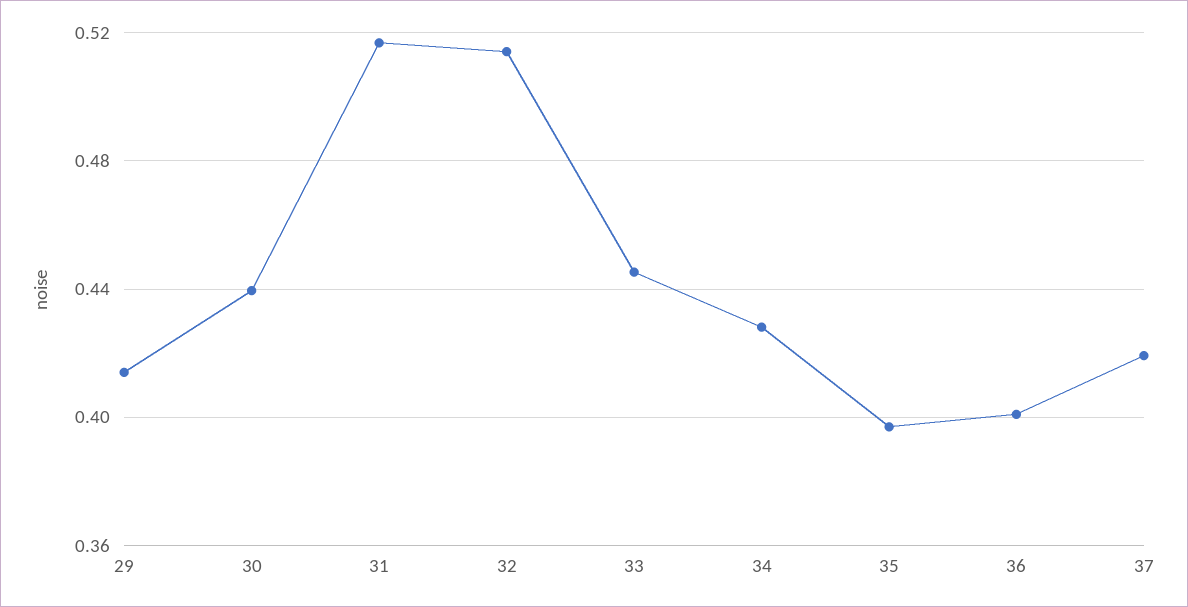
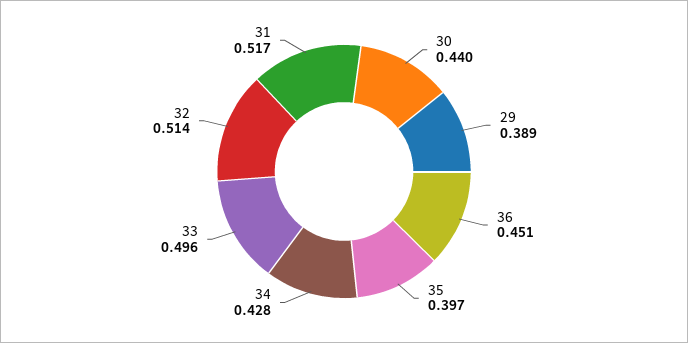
  {
-   "29": 0.415,
+   "29": 0.389,
    "30": 0.44,
    "31": 0.517,
    "32": 0.514,
-   "33": 0.445,
+   "33": 0.496,
    "34": 0.428,
    "35": 0.397,
-   "36": 0.4,
+   "36": 0.451
-   "37": 0.42
  }

